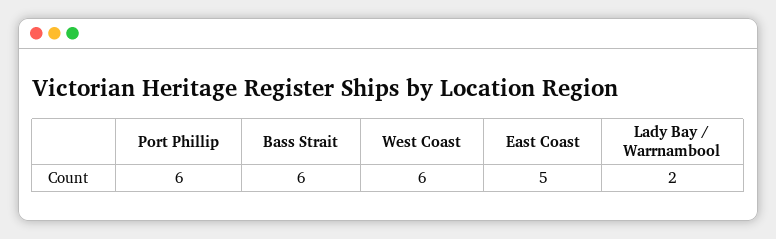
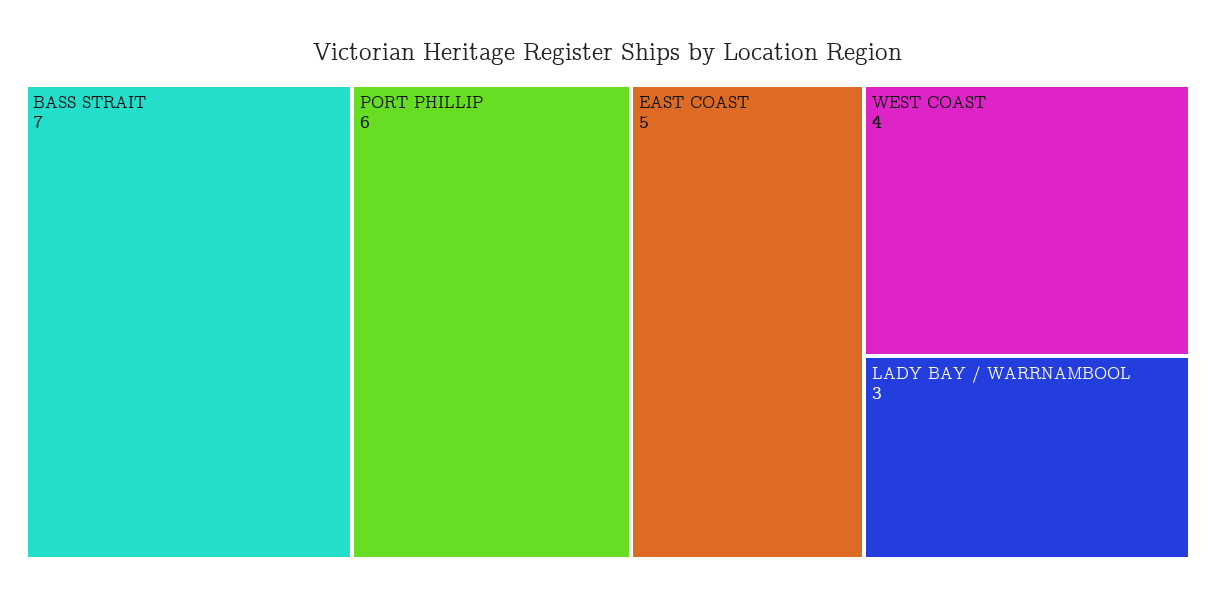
  {
    "Port Phillip": 6,
-   "Bass Strait": 6,
+   "Bass Strait": 7,
-   "West Coast": 6,
+   "West Coast": 4,
    "East Coast": 5,
-   "Lady Bay / Warrnambool": 2
+   "Lady Bay / Warrnambool": 3
  }

